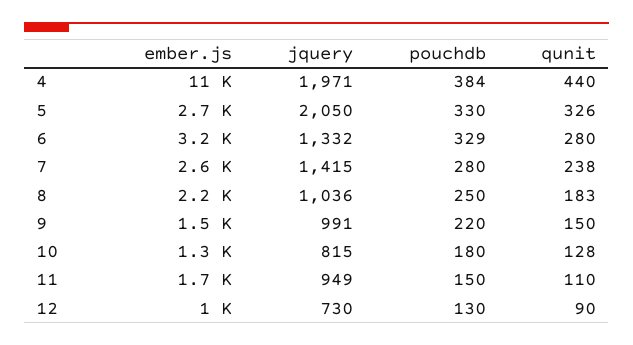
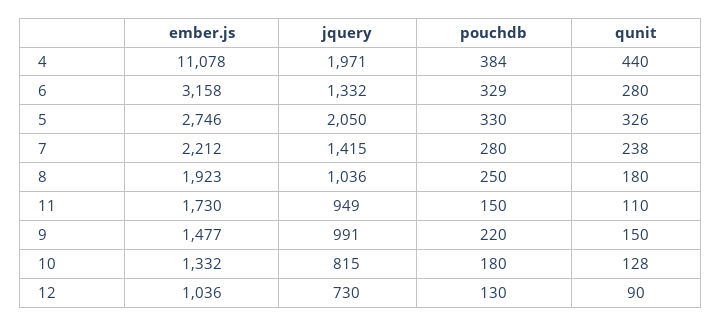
  {
    "ember.js": {
      "4": 11078,
      "5": 2746,
      "6": 3158,
-     "7": 2600,
+     "7": 2212,
-     "8": 2200,
+     "8": 1923,
      "9": 1477,
      "10": 1332,
      "11": 1730,
      "12": 1036
    },
    "jquery": {
      "4": 1971,
      "5": 2050,
      "6": 1332,
      "7": 1415,
      "8": 1036,
      "9": 991,
      "10": 815,
      "11": 949,
      "12": 730
    },
    "pouchdb": {
      "4": 384,
      "5": 330,
      "6": 329,
      "7": 280,
      "8": 250,
      "9": 220,
      "10": 180,
      "11": 150,
      "12": 130
    },
    "qunit": {
      "4": 440,
      "5": 326,
      "6": 280,
      "7": 238,
-     "8": 183,
+     "8": 180,
      "9": 150,
      "10": 128,
      "11": 110,
      "12": 90
    }
  }

